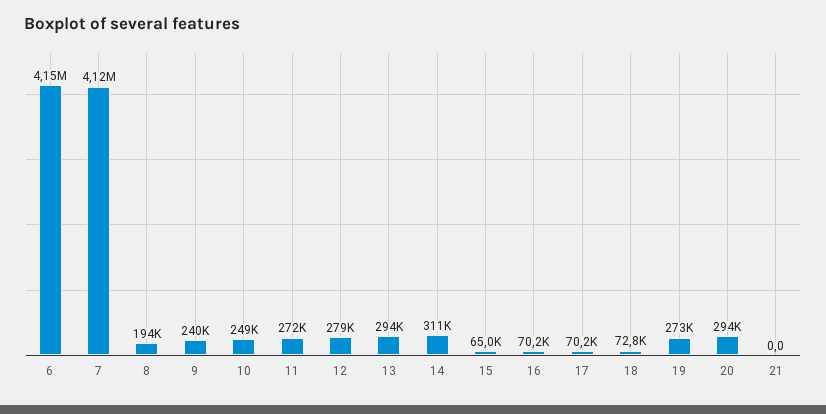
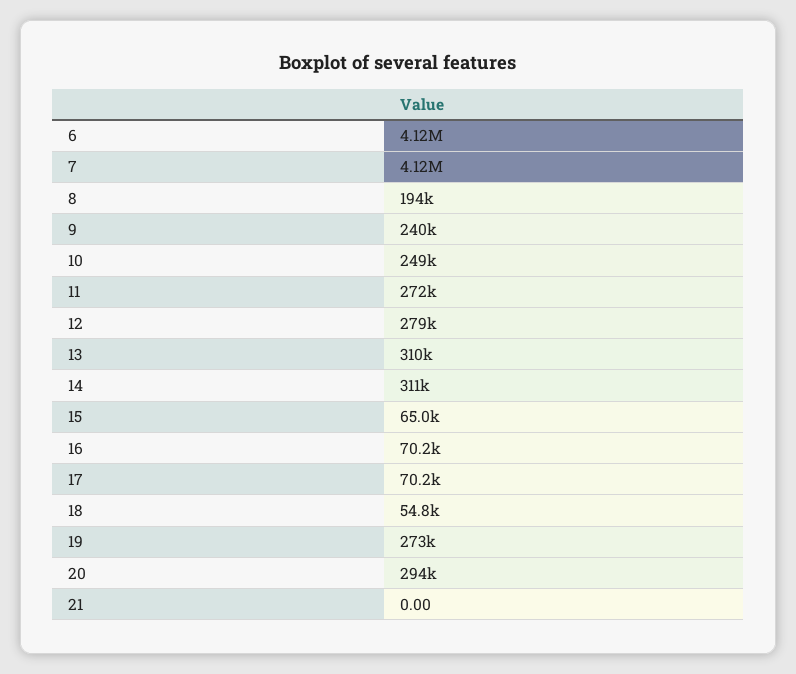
  {
-   "6": 4150000,
+   "6": 4120000,
    "7": 4120000,
    "8": 194000,
    "9": 240000,
    "10": 249000,
    "11": 272000,
    "12": 279000,
-   "13": 294000,
+   "13": 310000,
    "14": 311000,
    "15": 65000,
    "16": 70200,
    "17": 70200,
-   "18": 72800,
+   "18": 54800,
    "19": 273000,
    "20": 294000,
    "21": 0
  }

